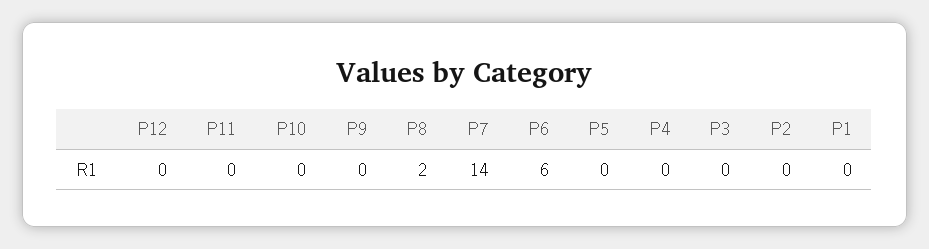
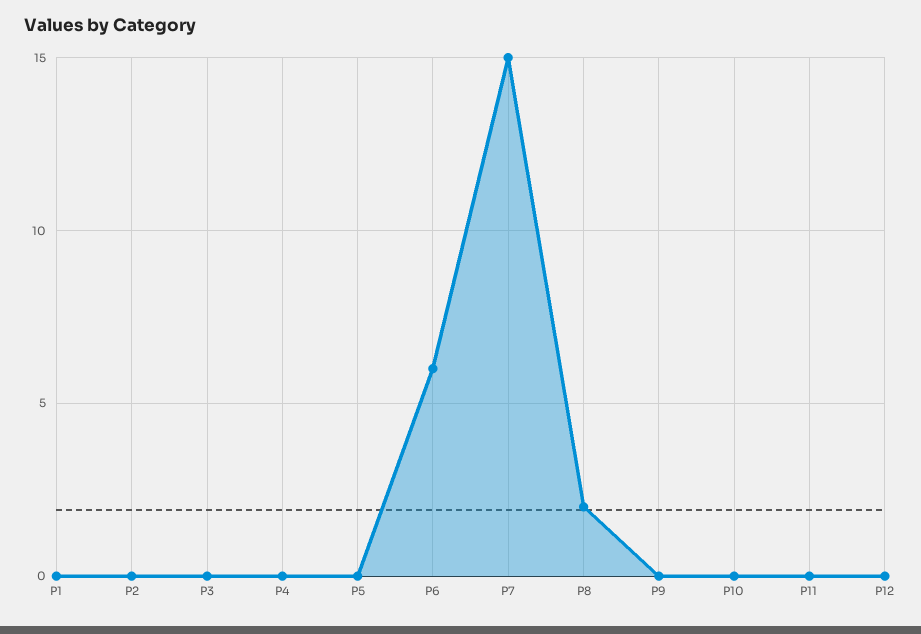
  {
    "P12": 0,
    "P11": 0,
    "P10": 0,
    "P9": 0,
    "P8": 2,
-   "P7": 14,
+   "P7": 15,
    "P6": 6,
    "P5": 0,
    "P4": 0,
    "P3": 0,
    "P2": 0,
    "P1": 0
  }

